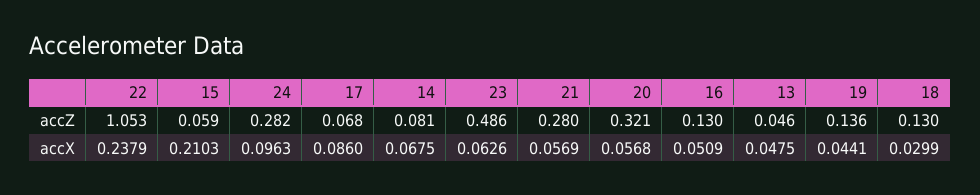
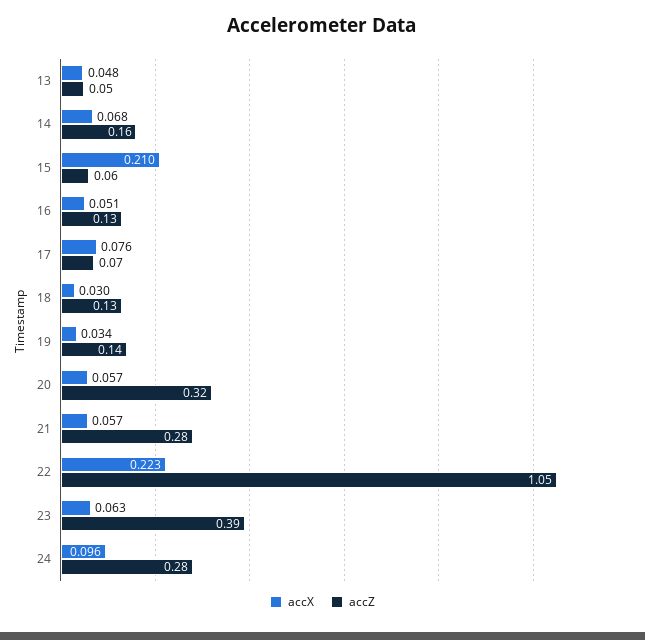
  {
    "accZ": {
      "22": 1.053,
      "15": 0.059,
      "24": 0.282,
      "17": 0.068,
-     "14": 0.081,
+     "14": 0.16,
-     "23": 0.486,
+     "23": 0.39,
      "21": 0.28,
      "20": 0.321,
      "16": 0.13,
      "13": 0.046,
      "19": 0.136,
      "18": 0.13
    },
    "accX": {
-     "22": 0.2379,
+     "22": 0.223,
      "15": 0.2103,
      "24": 0.0963,
-     "17": 0.086,
+     "17": 0.076,
      "14": 0.0675,
      "23": 0.0626,
      "21": 0.0569,
      "20": 0.0568,
      "16": 0.0509,
      "13": 0.0475,
-     "19": 0.0441,
+     "19": 0.034,
      "18": 0.0299
    }
  }

